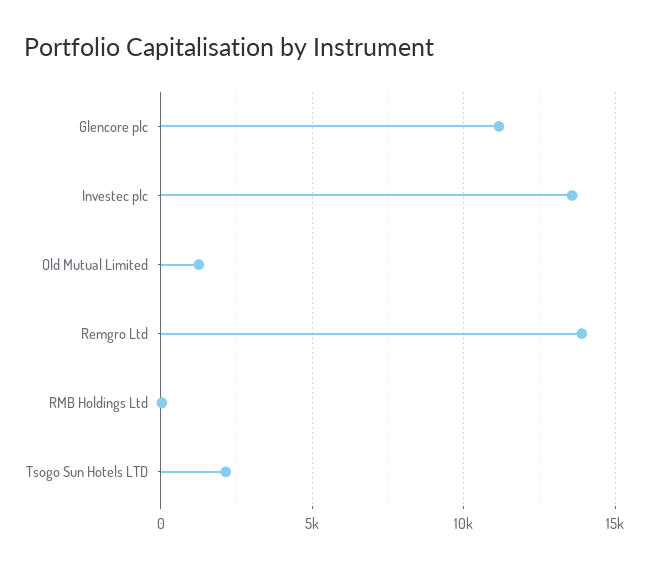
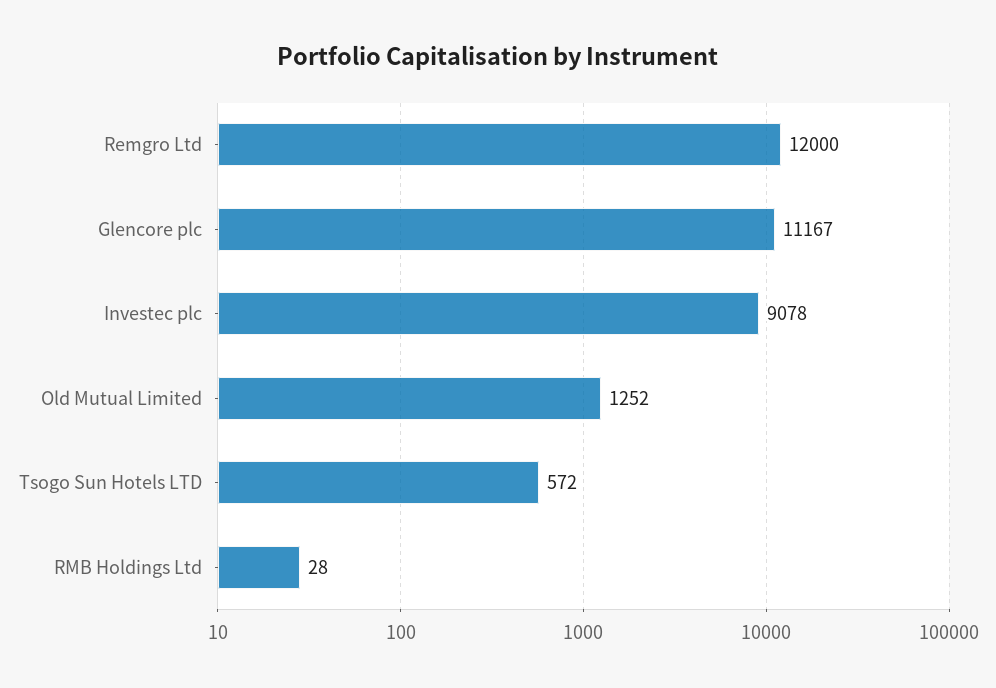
  {
    "Glencore plc": 11167,
-   "Investec plc": 13500,
+   "Investec plc": 9078,
    "Old Mutual Limited": 1252,
-   "Remgro Ltd": 14000,
+   "Remgro Ltd": 12000,
    "RMB Holdings Ltd": 28,
-   "Tsogo Sun Hotels LTD": 2000
+   "Tsogo Sun Hotels LTD": 572
  }

